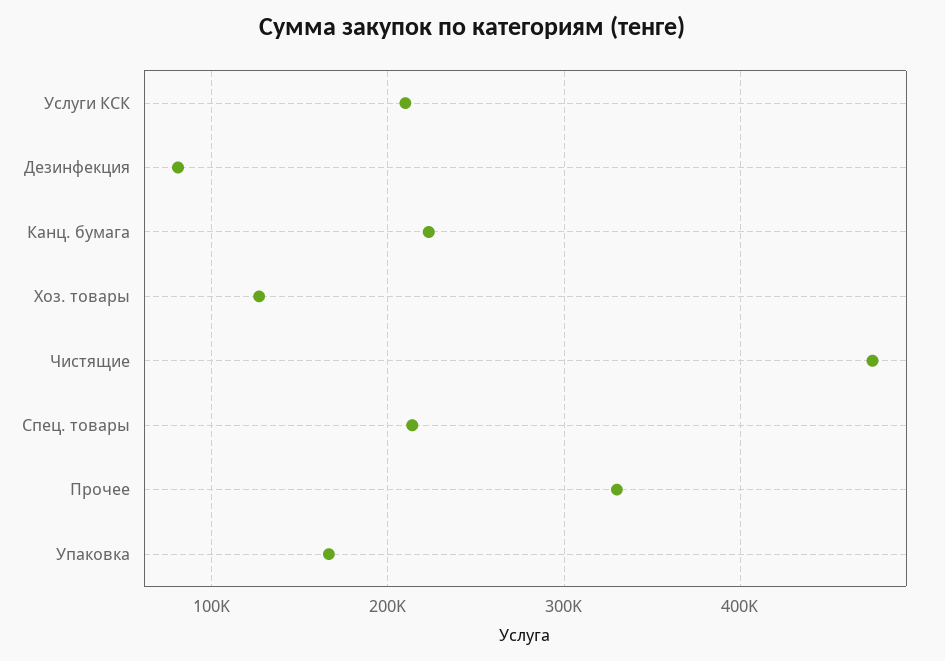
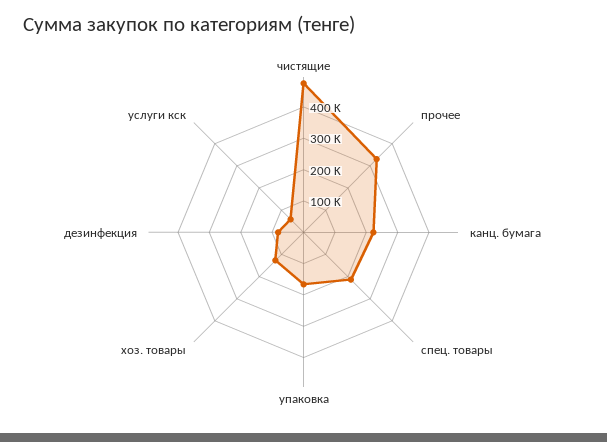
  {
-   "Услуги КСК": 210000,
+   "Услуги КСК": 50000,
    "Дезинфекция": 80000,
    "Канц. бумага": 220000,
    "Хоз. товары": 130000,
    "Чистящие": 480000,
    "Спец. товары": 210000,
    "Прочее": 330000,
    "Упаковка": 170000
  }

